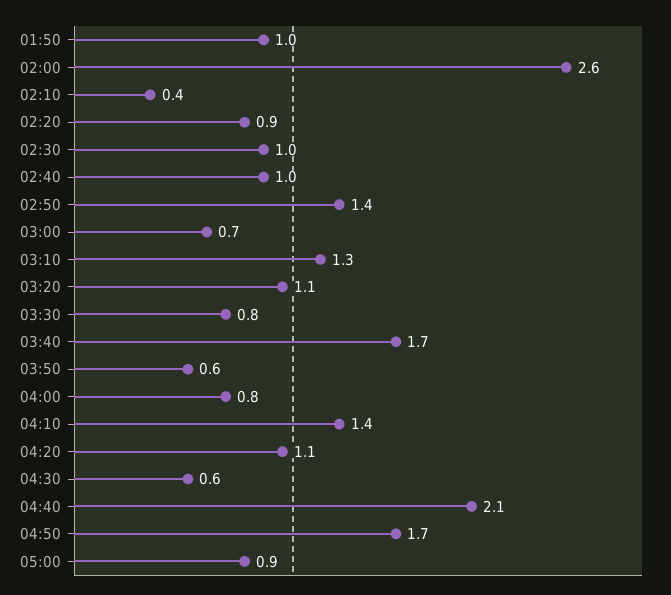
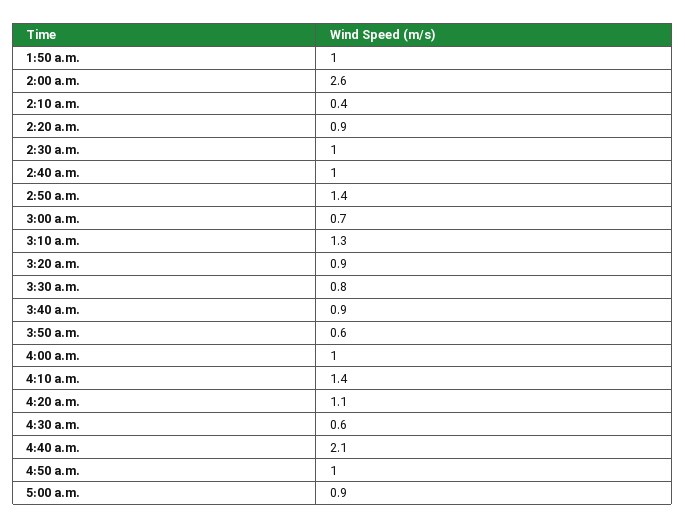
  {
    "01:50": 1,
    "02:00": 2.6,
    "02:10": 0.4,
    "02:20": 0.9,
    "02:30": 1,
    "02:40": 1,
    "02:50": 1.4,
    "03:00": 0.7,
    "03:10": 1.3,
-   "03:20": 1.1,
+   "03:20": 0.9,
    "03:30": 0.8,
-   "03:40": 1.7,
+   "03:40": 0.9,
    "03:50": 0.6,
-   "04:00": 0.8,
+   "04:00": 1,
    "04:10": 1.4,
    "04:20": 1.1,
    "04:30": 0.6,
    "04:40": 2.1,
-   "04:50": 1.7,
+   "04:50": 1,
    "05:00": 0.9
  }

